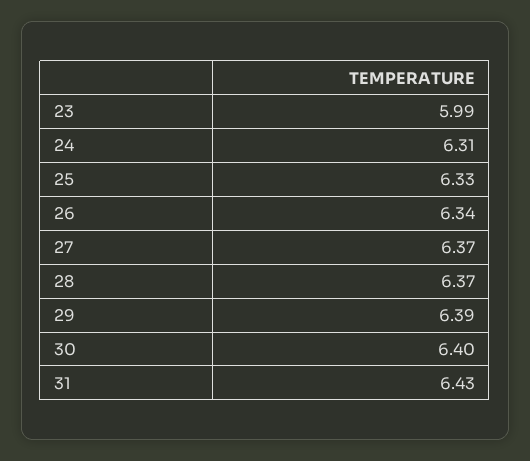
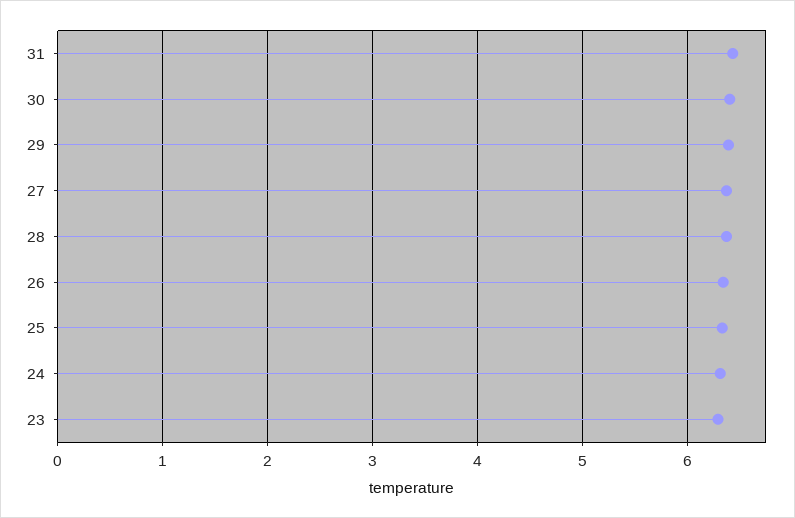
  {
-   "23": 5.99,
+   "23": 6.3,
    "24": 6.31,
    "25": 6.33,
    "26": 6.34,
    "27": 6.37,
    "28": 6.37,
    "29": 6.39,
    "30": 6.4,
    "31": 6.43
  }

